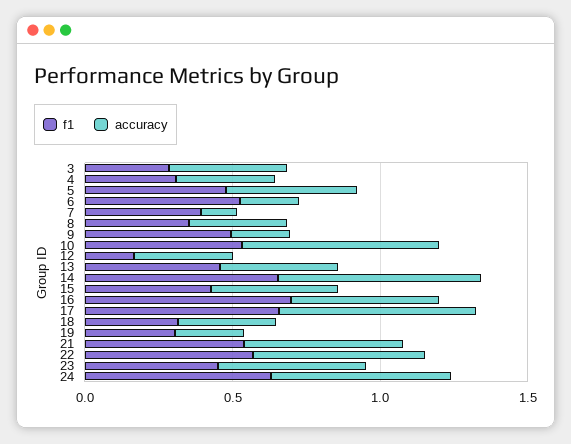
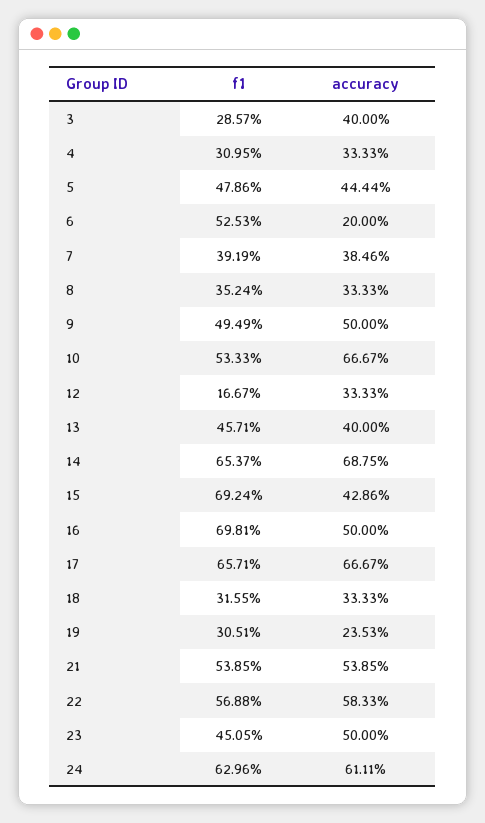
  {
    "f1": {
      "3": 0.2857,
      "4": 0.3095,
      "5": 0.4786,
      "6": 0.5253,
      "7": 0.3919,
      "8": 0.3524,
      "9": 0.4949,
      "10": 0.5333,
      "12": 0.1667,
      "13": 0.4571,
      "14": 0.6537,
-     "15": 0.4,
+     "15": 0.6924,
      "16": 0.6981,
      "17": 0.6571,
      "18": 0.3155,
      "19": 0.3051,
      "21": 0.5385,
      "22": 0.5688,
      "23": 0.4505,
      "24": 0.6296
    },
    "accuracy": {
      "3": 0.4,
      "4": 0.3333,
      "5": 0.4444,
      "6": 0.2,
-     "7": 0.1,
+     "7": 0.3846,
      "8": 0.3333,
-     "9": 0.2,
+     "9": 0.5,
      "10": 0.6667,
      "12": 0.3333,
      "13": 0.4,
      "14": 0.6875,
      "15": 0.4286,
      "16": 0.5,
      "17": 0.6667,
      "18": 0.3333,
      "19": 0.2353,
      "21": 0.5385,
      "22": 0.5833,
      "23": 0.5,
      "24": 0.6111
    }
  }

